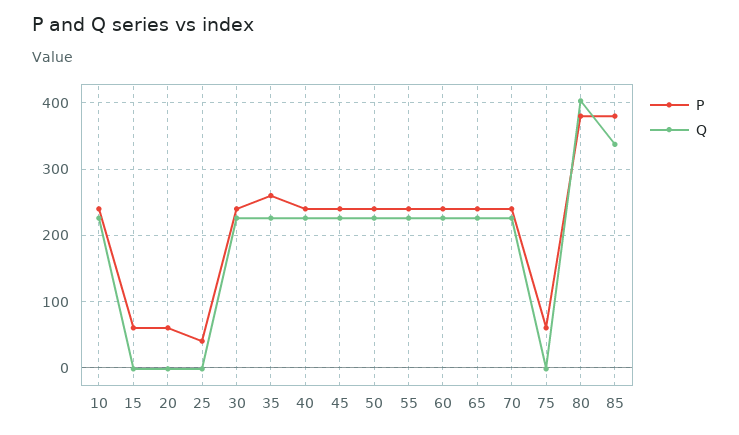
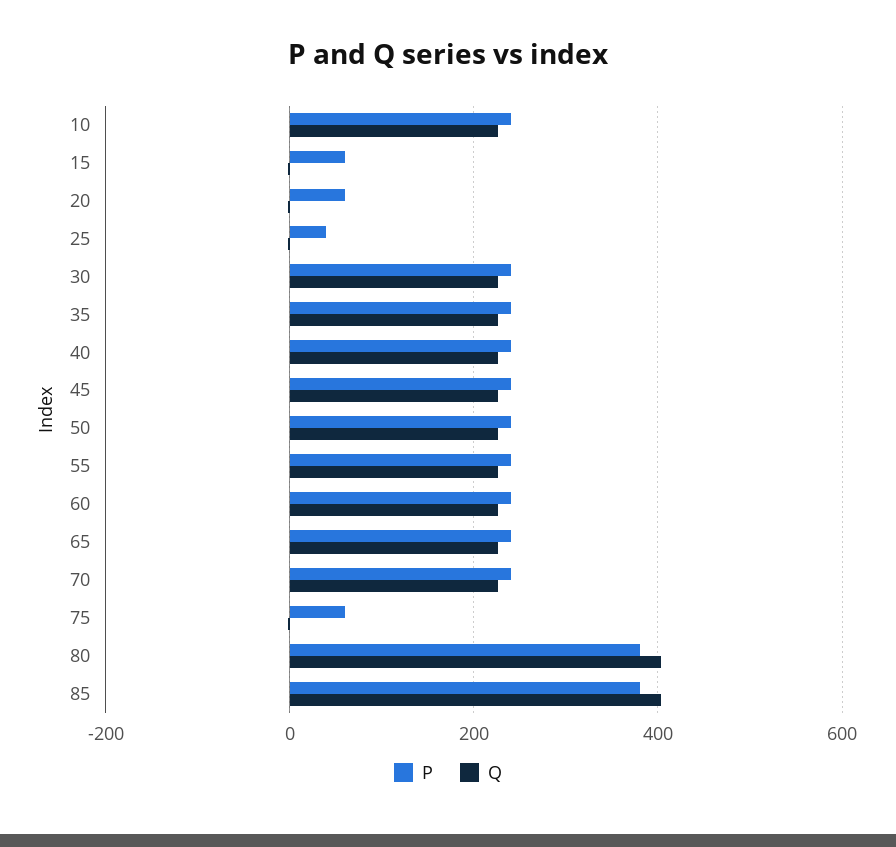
  {
    "P": {
      "10": 240,
      "15": 60,
      "20": 60,
      "25": 40,
      "30": 240,
-     "35": 260,
+     "35": 240,
      "40": 240,
      "45": 240,
      "50": 240,
      "55": 240,
      "60": 240,
      "65": 240,
      "70": 240,
      "75": 60,
      "80": 380,
      "85": 380
    },
    "Q": {
      "10": 230,
      "15": 0,
      "20": 0,
      "25": 0,
      "30": 230,
      "35": 230,
      "40": 230,
      "45": 230,
      "50": 230,
      "55": 230,
      "60": 230,
      "65": 230,
      "70": 230,
      "75": 0,
      "80": 400,
-     "85": 340
+     "85": 400
    }
  }

